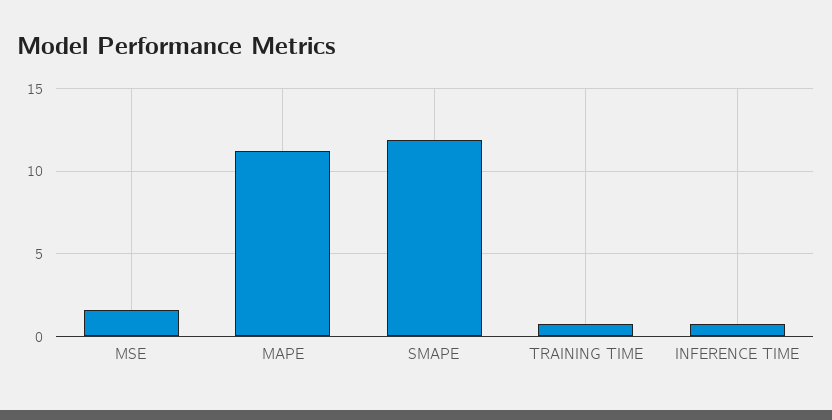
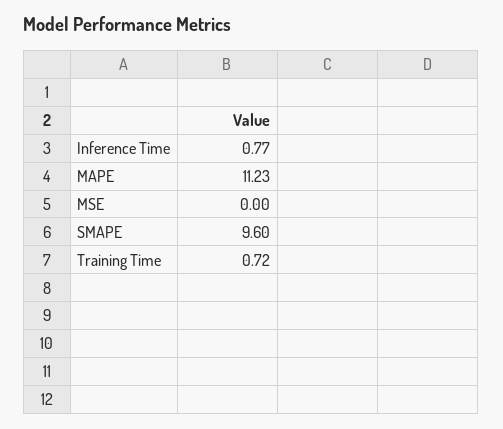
  {
-   "MSE": 1.5,
+   "MSE": 0,
    "MAPE": 11.23,
-   "SMAPE": 12,
+   "SMAPE": 9.6,
    "TRAINING TIME": 0.72,
    "INFERENCE TIME": 0.77
  }

